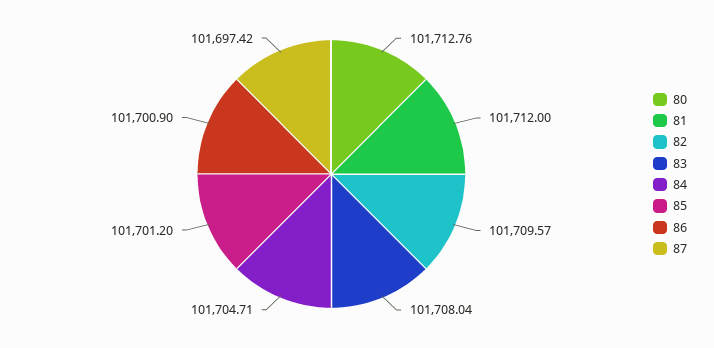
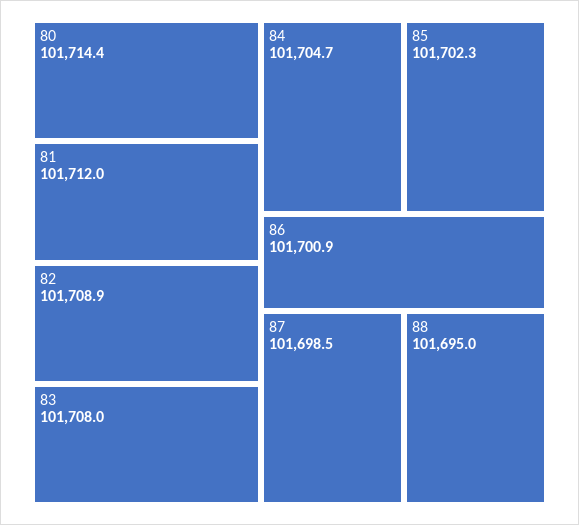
  {
-   "80": 101712.76,
+   "80": 101714.4,
    "81": 101712,
-   "82": 101709.57,
+   "82": 101708.9,
    "83": 101708.04,
    "84": 101704.71,
-   "85": 101701.2,
+   "85": 101702.3,
    "86": 101700.9,
-   "87": 101697.42
+   "87": 101698.5,
+   "88": 101695
  }

